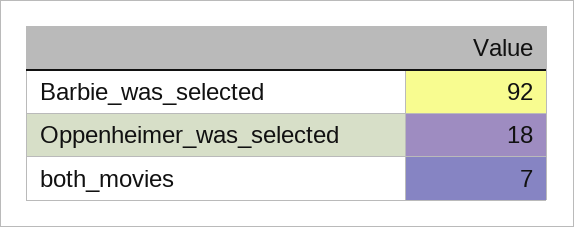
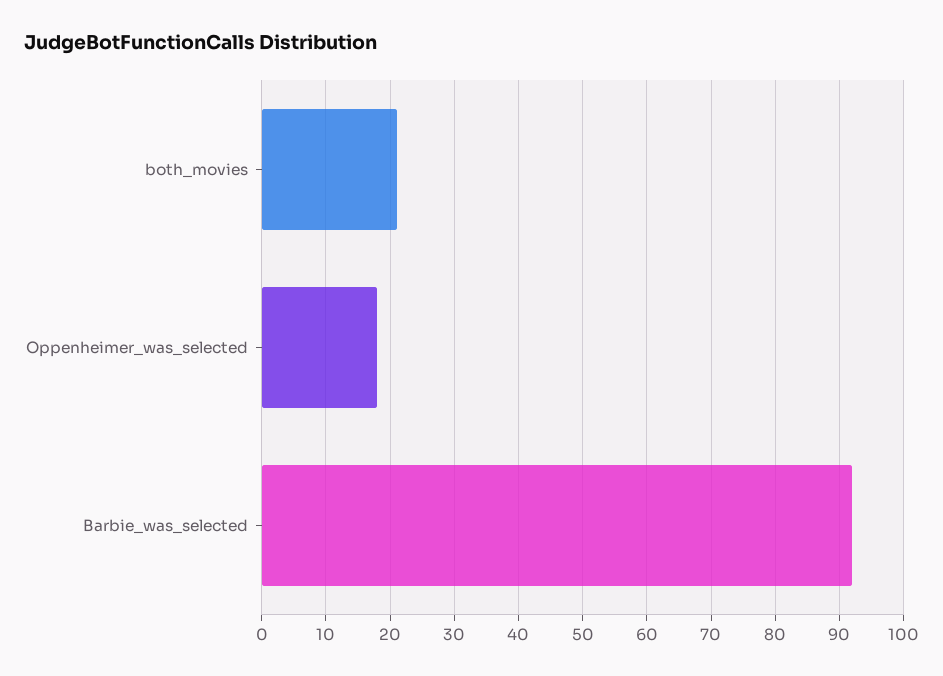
  {
    "Barbie_was_selected": 92,
    "Oppenheimer_was_selected": 18,
-   "both_movies": 7
+   "both_movies": 21
  }

